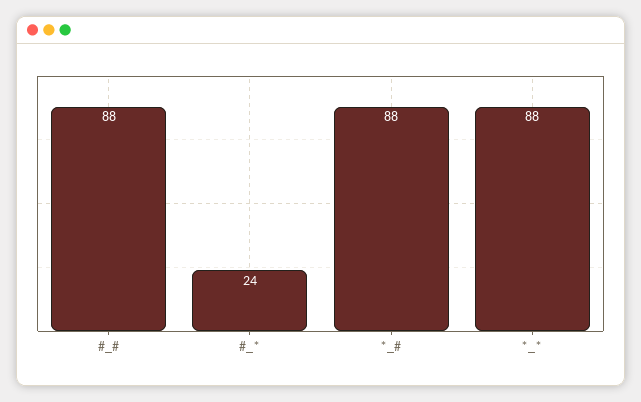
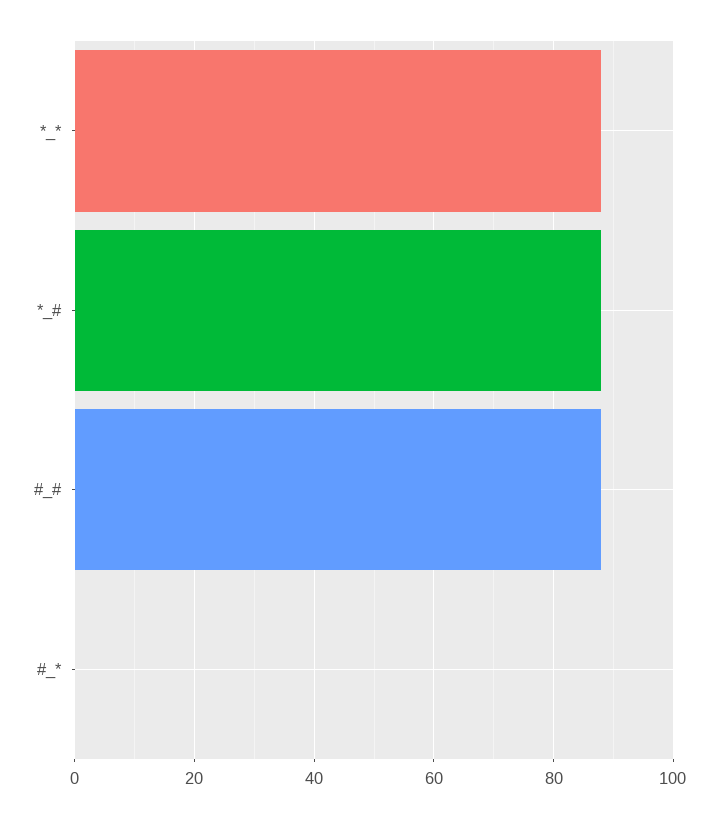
  {
    "#_#": 88,
-   "#_*": 24,
+   "#_*": 0,
    "*_#": 88,
    "*_*": 88
  }

